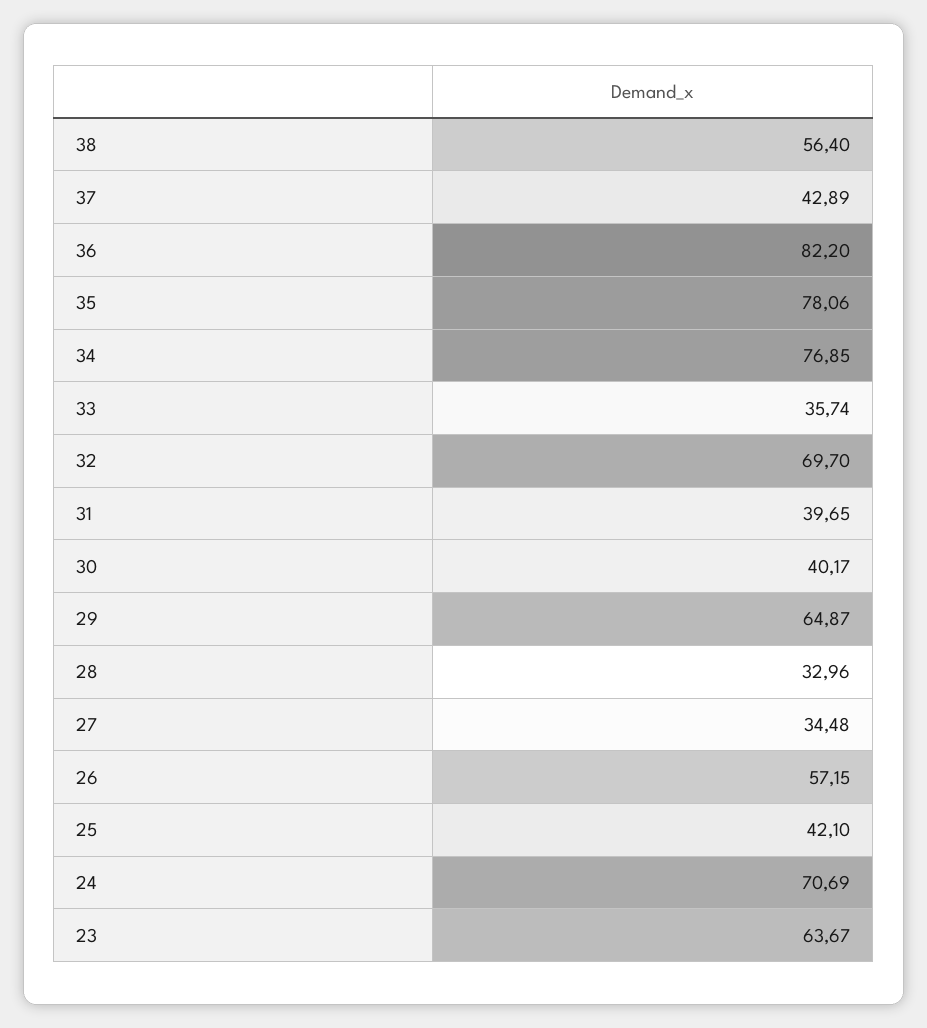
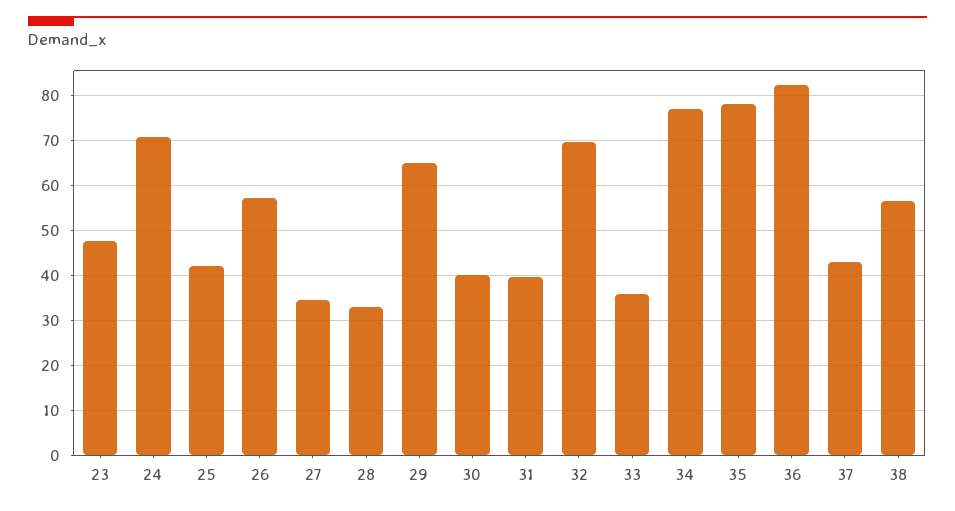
  {
    "38": 56.4,
    "37": 42.89,
    "36": 82.2,
    "35": 78.06,
    "34": 76.85,
    "33": 35.74,
    "32": 69.7,
    "31": 39.65,
    "30": 40.17,
    "29": 64.87,
    "28": 32.96,
    "27": 34.48,
    "26": 57.15,
    "25": 42.1,
    "24": 70.69,
-   "23": 63.67
+   "23": 48
  }

